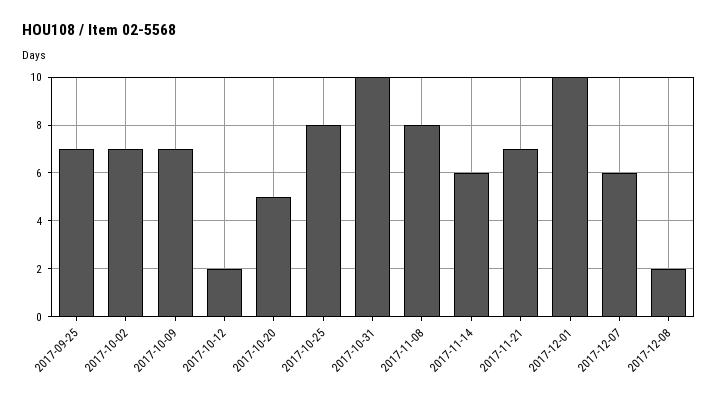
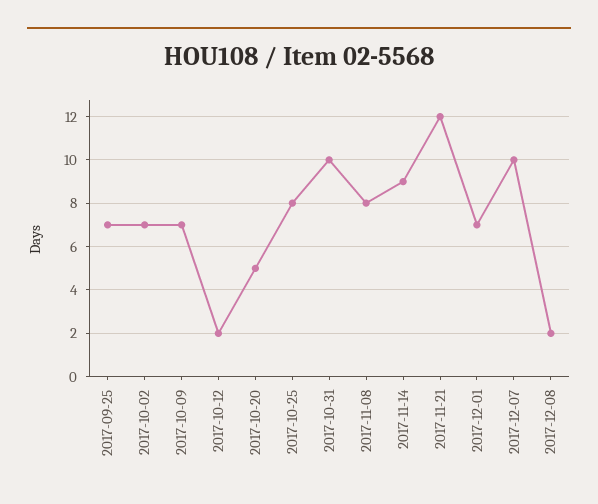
  {
    "2017-09-25": 7,
    "2017-10-02": 7,
    "2017-10-09": 7,
    "2017-10-12": 2,
    "2017-10-20": 5,
    "2017-10-25": 8,
    "2017-10-31": 10,
    "2017-11-08": 8,
-   "2017-11-14": 6,
+   "2017-11-14": 9,
-   "2017-11-21": 7,
+   "2017-11-21": 12,
-   "2017-12-01": 10,
+   "2017-12-01": 7,
-   "2017-12-07": 6,
+   "2017-12-07": 10,
    "2017-12-08": 2
  }

